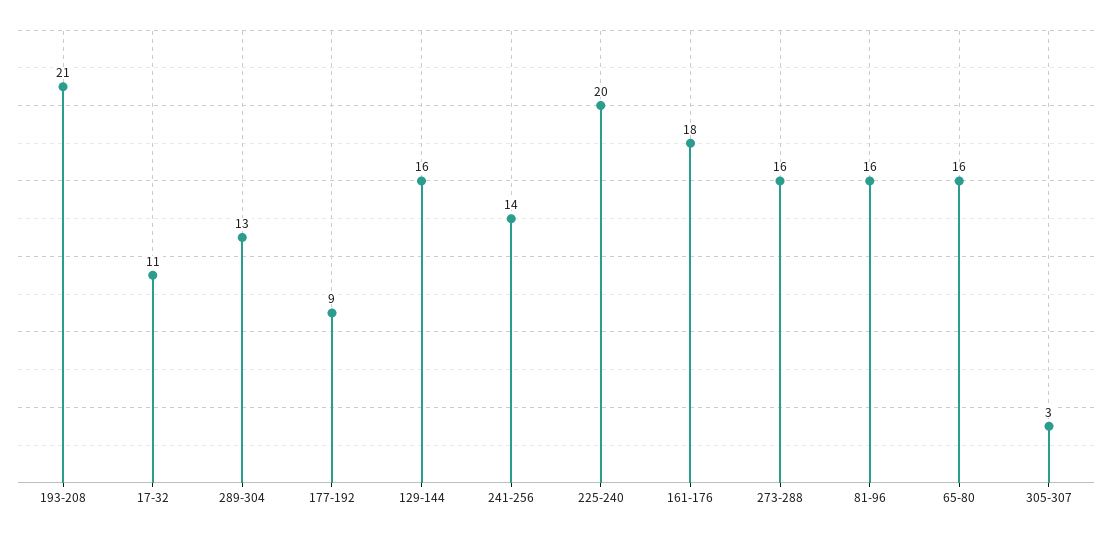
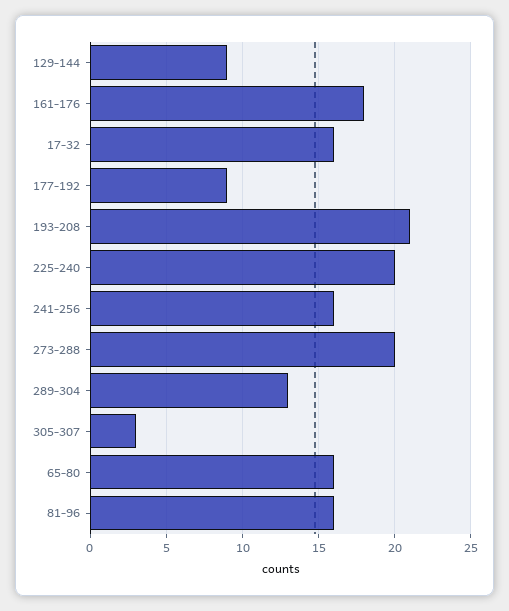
  {
    "193-208": 21,
-   "17-32": 11,
+   "17-32": 16,
    "289-304": 13,
    "177-192": 9,
-   "129-144": 16,
+   "129-144": 9,
-   "241-256": 14,
+   "241-256": 16,
    "225-240": 20,
    "161-176": 18,
-   "273-288": 16,
+   "273-288": 20,
    "81-96": 16,
    "65-80": 16,
    "305-307": 3
  }

